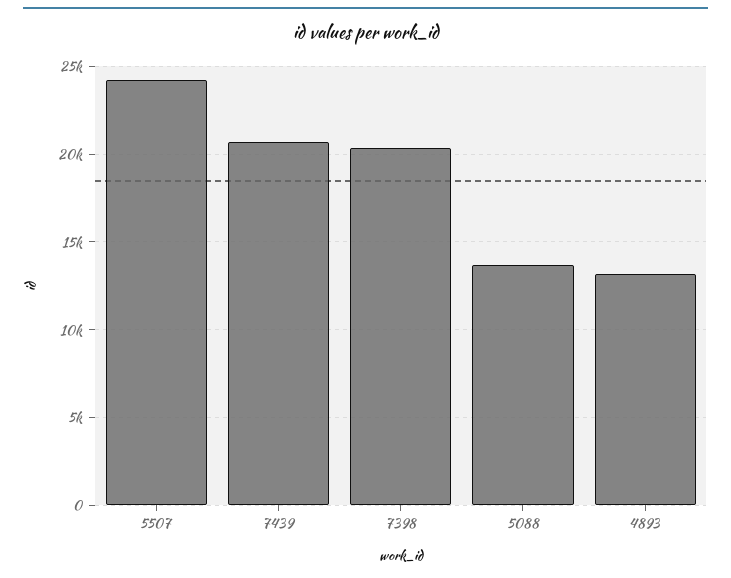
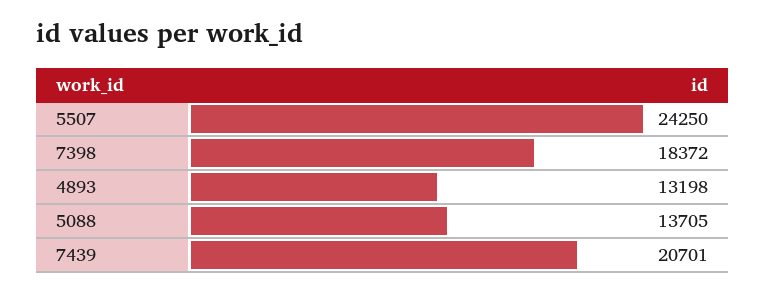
  {
    "5507": 24250,
    "7439": 20701,
-   "7398": 20500,
+   "7398": 18372,
    "5088": 13705,
    "4893": 13198
  }

